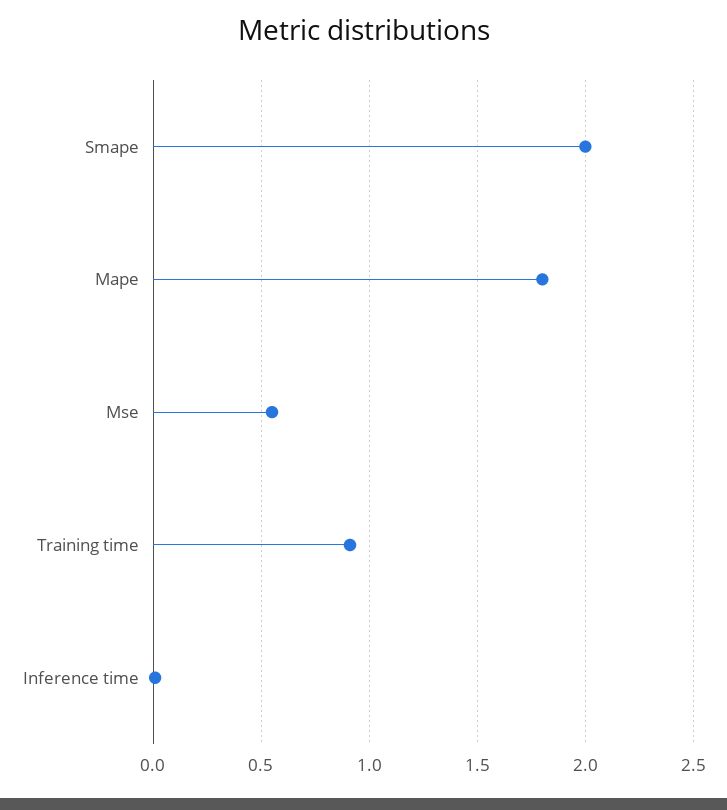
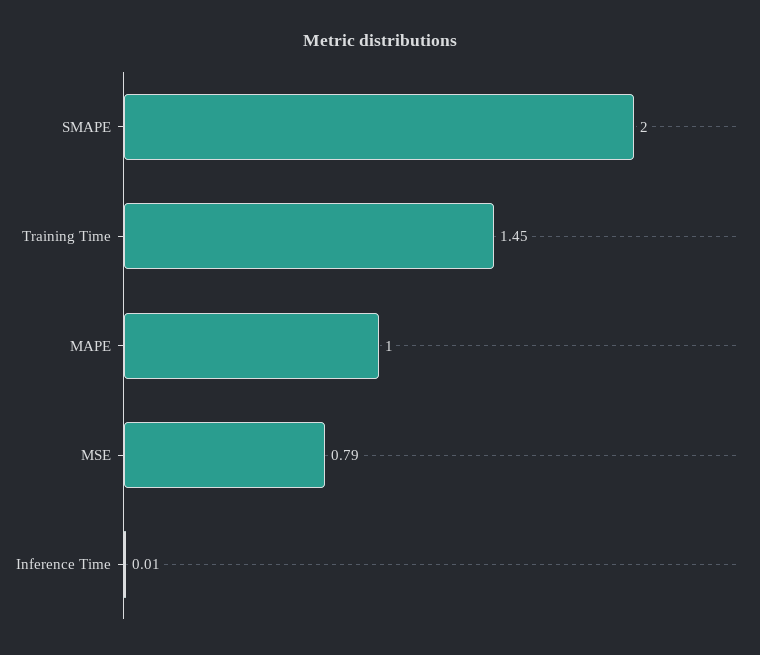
  {
    "Smape": 2,
-   "Mape": 1.8,
+   "Mape": 1,
-   "Mse": 0.55,
+   "Mse": 0.79,
-   "Training time": 0.9,
+   "Training time": 1.45,
    "Inference time": 0.01
  }

